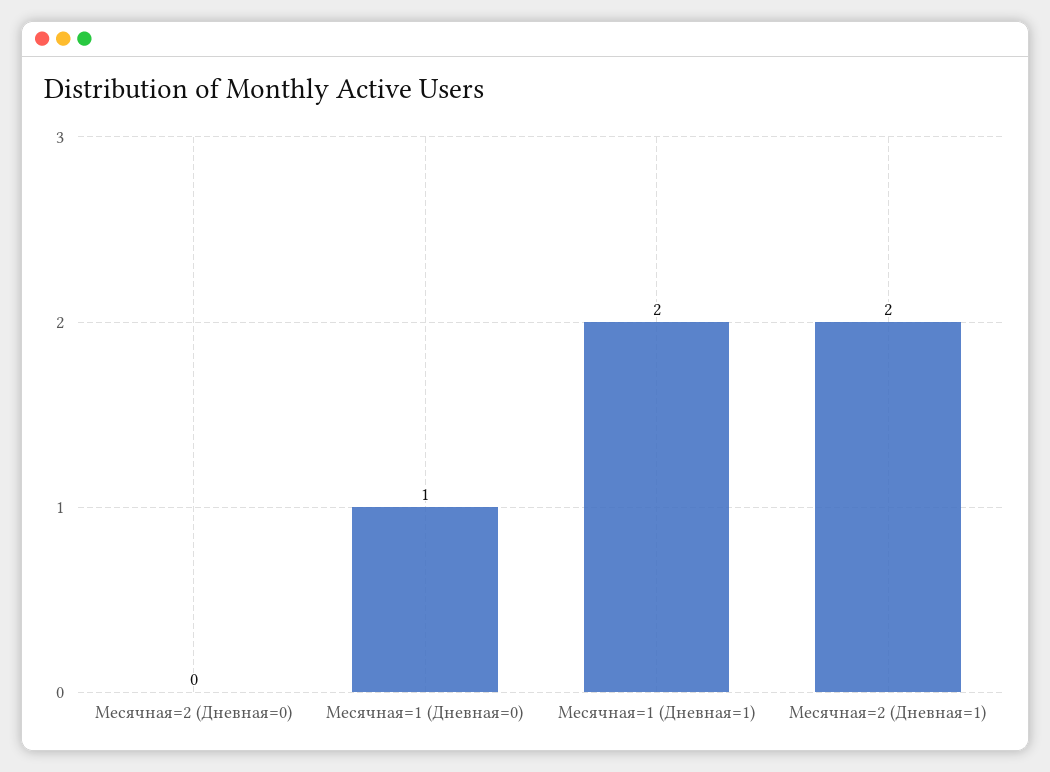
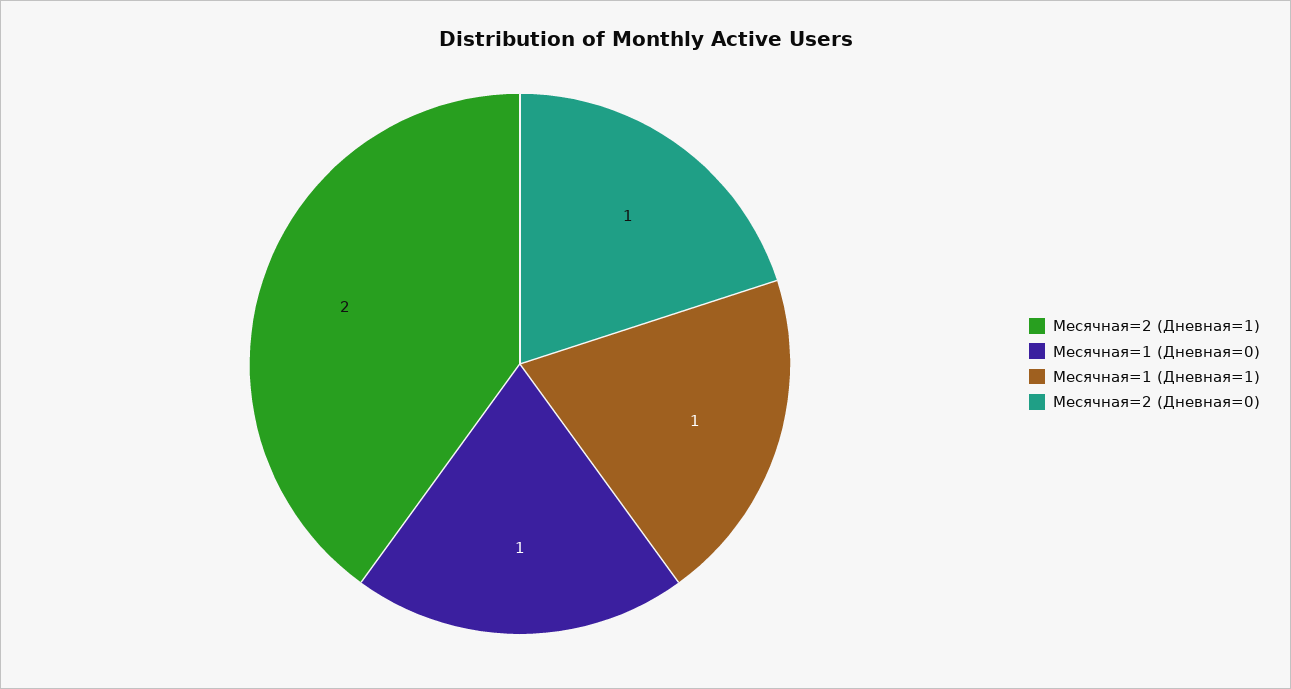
  {
-   "Месячная=2 (Дневная=0)": 0,
+   "Месячная=2 (Дневная=0)": 1,
    "Месячная=1 (Дневная=0)": 1,
-   "Месячная=1 (Дневная=1)": 2,
+   "Месячная=1 (Дневная=1)": 1,
    "Месячная=2 (Дневная=1)": 2
  }

